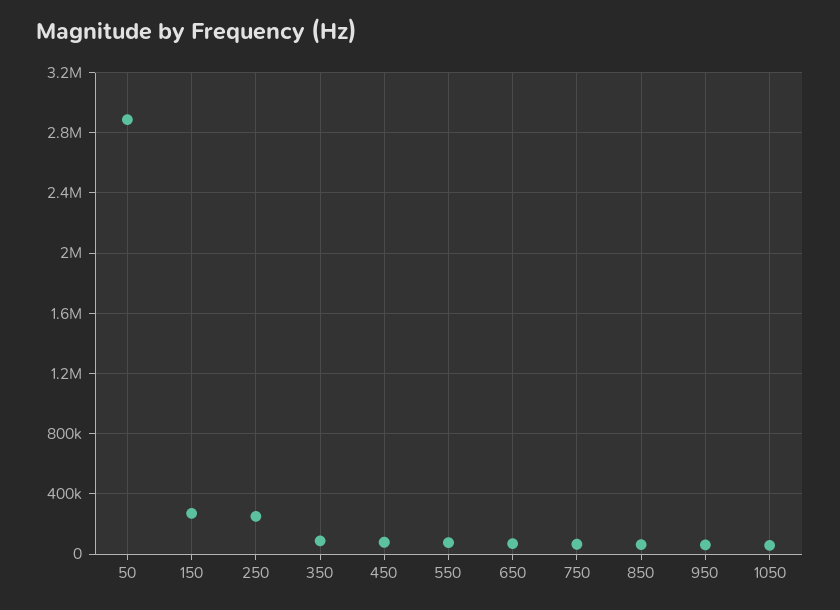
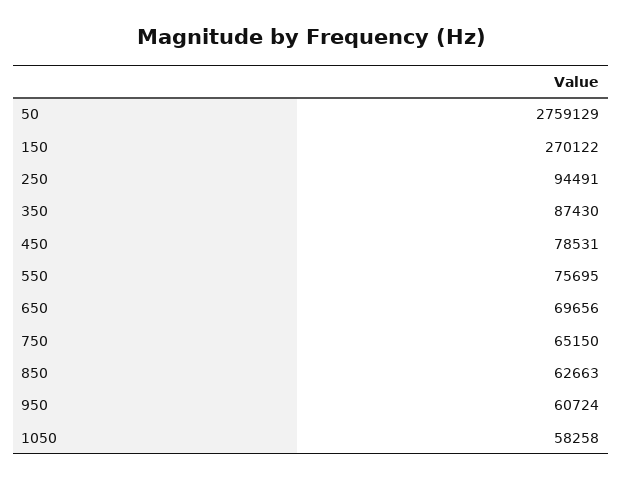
  {
-   "50": 2900000,
+   "50": 2759129,
    "150": 270122,
-   "250": 250000,
+   "250": 94491,
    "350": 87430,
    "450": 78531,
    "550": 75695,
    "650": 69656,
    "750": 65150,
    "850": 62663,
    "950": 60724,
    "1050": 58258
  }

